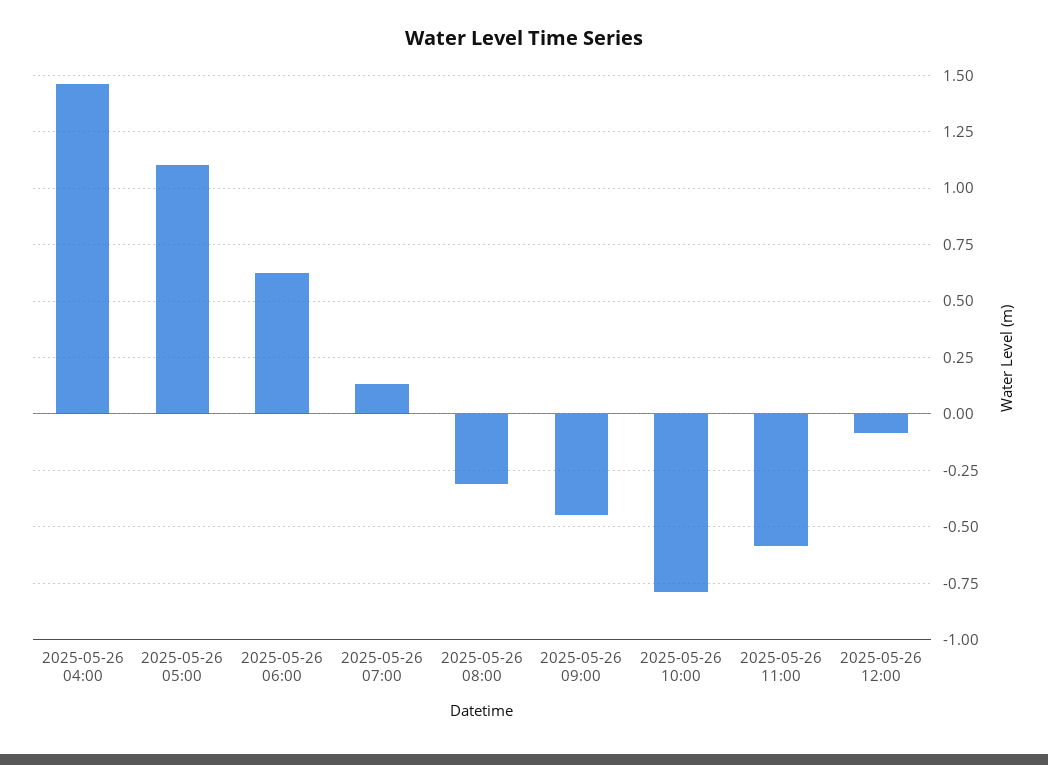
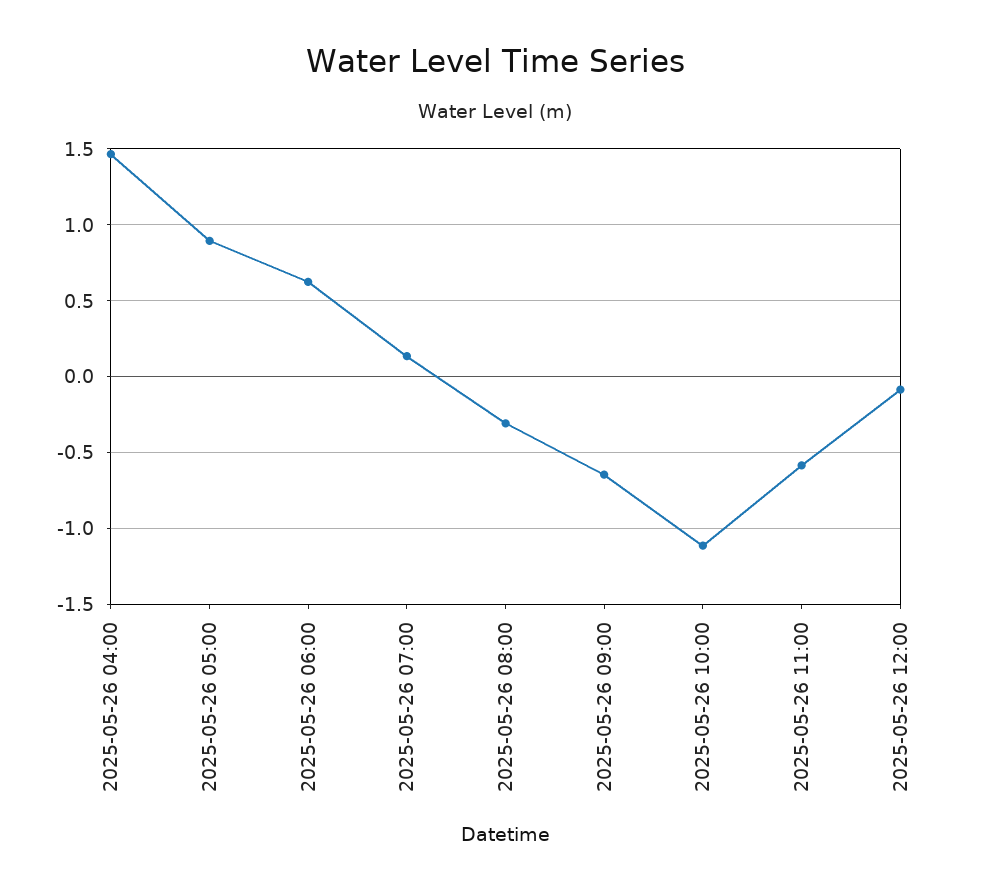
  {
    "2025-05-26 04:00": 1.45,
-   "2025-05-26 05:00": 1.1,
+   "2025-05-26 05:00": 0.9,
    "2025-05-26 06:00": 0.6,
    "2025-05-26 07:00": 0.15,
    "2025-05-26 08:00": -0.3,
-   "2025-05-26 09:00": -0.45,
+   "2025-05-26 09:00": -0.65,
-   "2025-05-26 10:00": -0.8,
+   "2025-05-26 10:00": -1.1,
    "2025-05-26 11:00": -0.6,
    "2025-05-26 12:00": -0.1
  }

